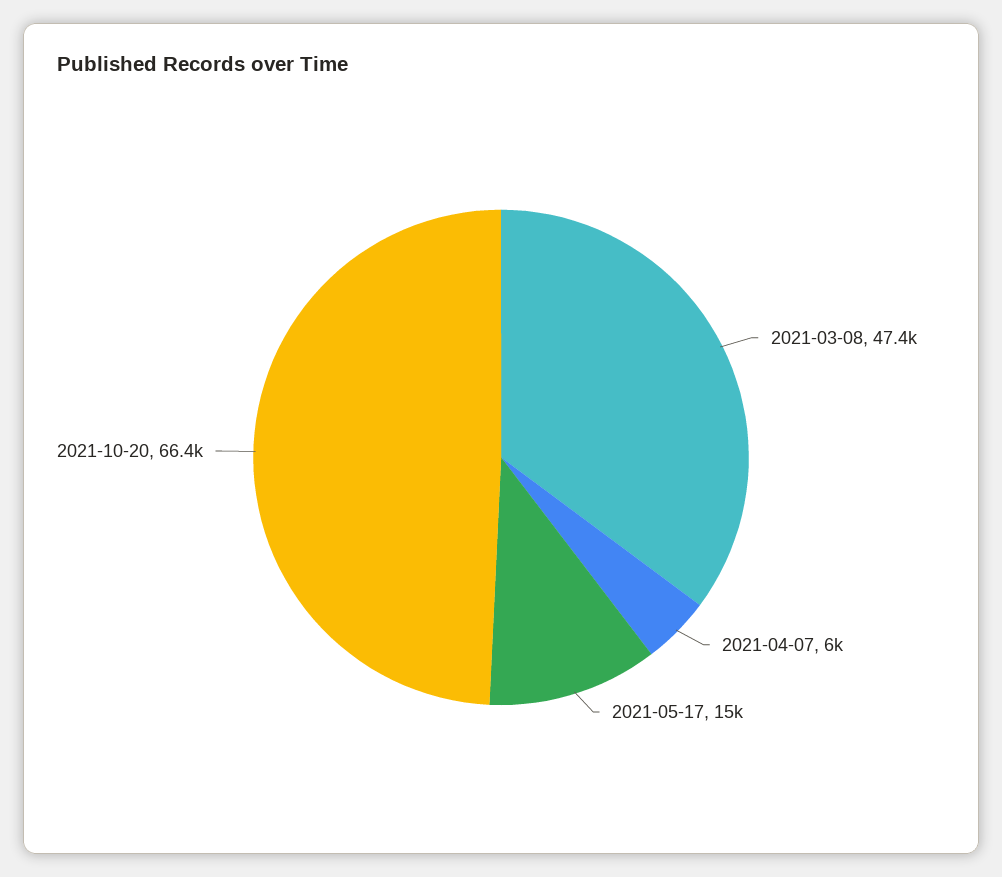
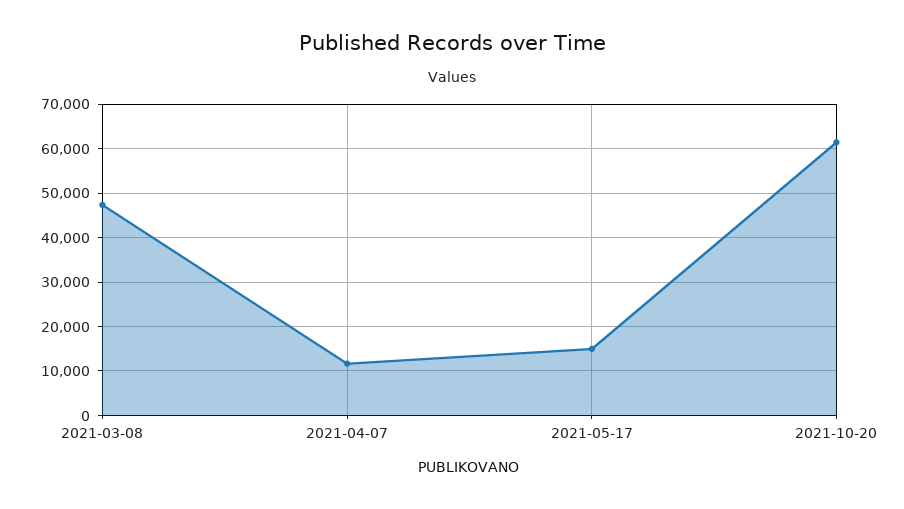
  {
    "2021-03-08": 47400,
-   "2021-04-07": 6000,
+   "2021-04-07": 12000,
    "2021-05-17": 15000,
-   "2021-10-20": 66400
+   "2021-10-20": 62000
  }

